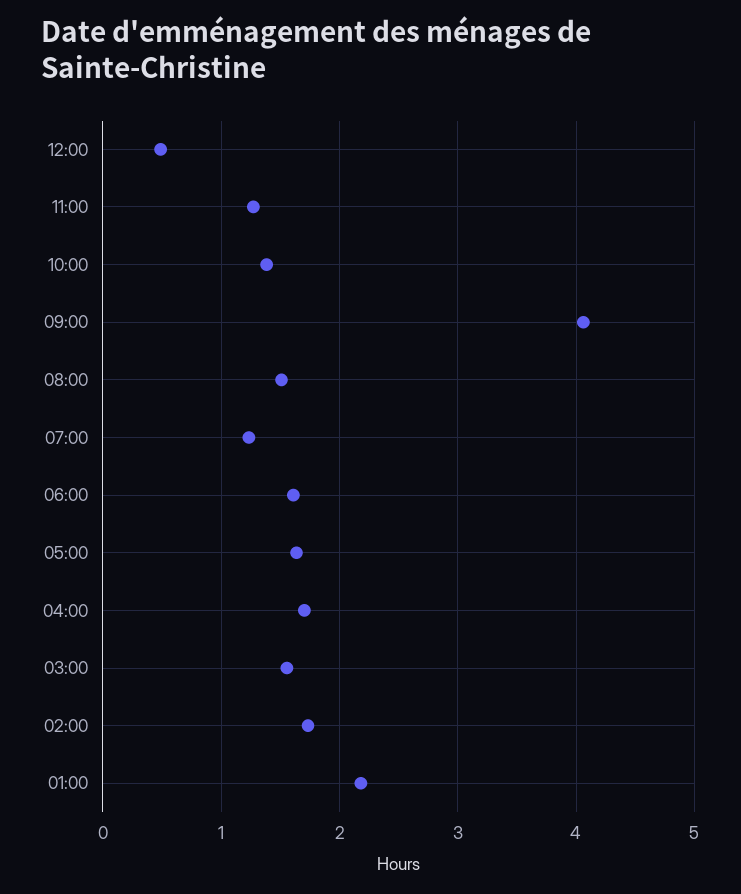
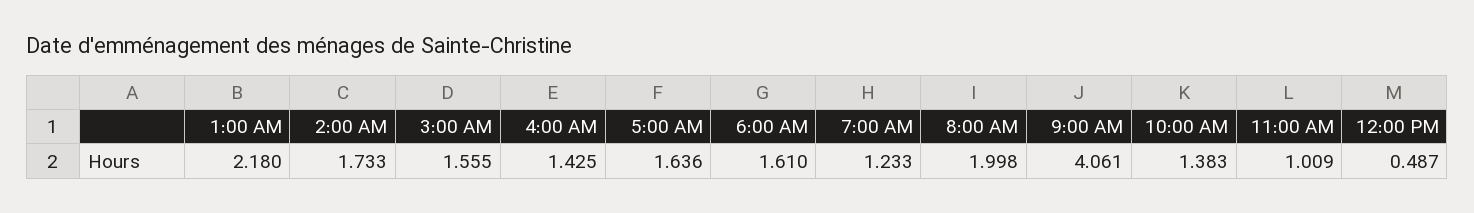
  {
    "12:00": 0.487,
-   "11:00": 1.3,
+   "11:00": 1.009,
    "10:00": 1.383,
    "09:00": 4.061,
-   "08:00": 1.5,
+   "08:00": 1.998,
    "07:00": 1.233,
    "06:00": 1.61,
    "05:00": 1.636,
-   "04:00": 1.7,
+   "04:00": 1.425,
    "03:00": 1.555,
    "02:00": 1.733,
    "01:00": 2.18
  }

